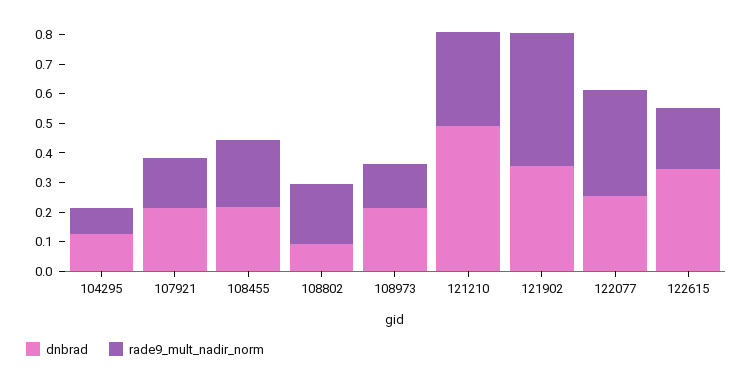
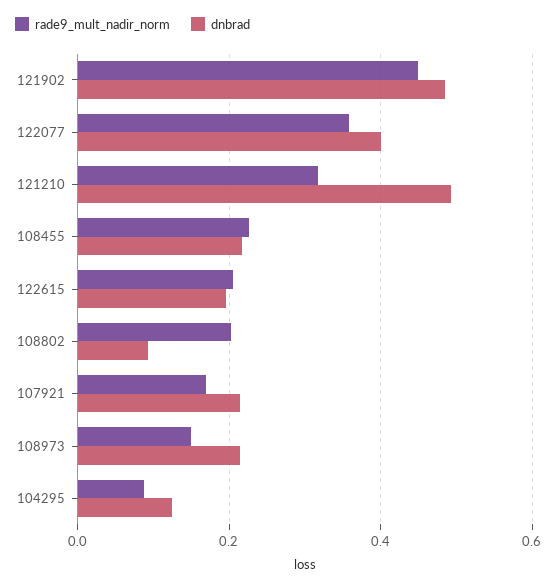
  {
    "dnbrad": {
      "104295": 0.12,
      "107921": 0.22,
      "108455": 0.22,
      "108802": 0.1,
      "108973": 0.22,
      "121210": 0.5,
-     "121902": 0.35,
+     "121902": 0.48,
-     "122077": 0.25,
+     "122077": 0.4,
-     "122615": 0.35
+     "122615": 0.2
    },
    "rade9_mult_nadir_norm": {
      "104295": 0.08,
      "107921": 0.16,
      "108455": 0.22,
      "108802": 0.2,
      "108973": 0.16,
      "121210": 0.32,
      "121902": 0.44,
      "122077": 0.36,
      "122615": 0.2
    }
  }

